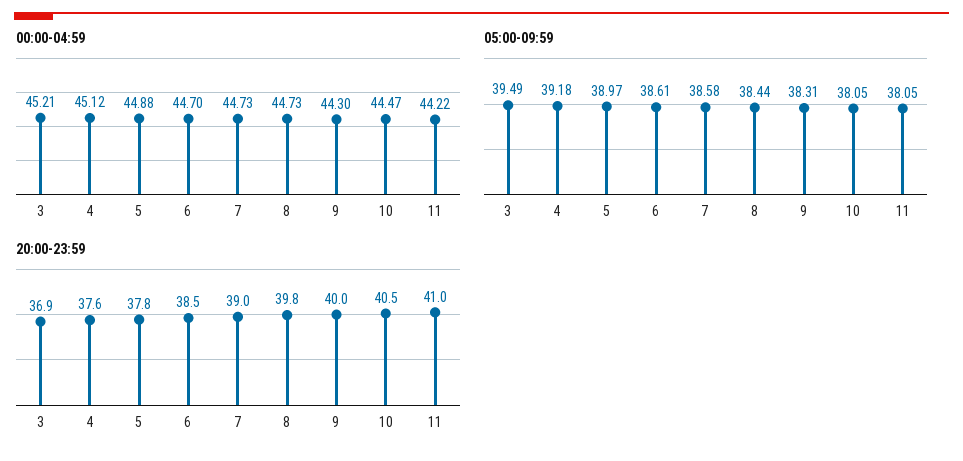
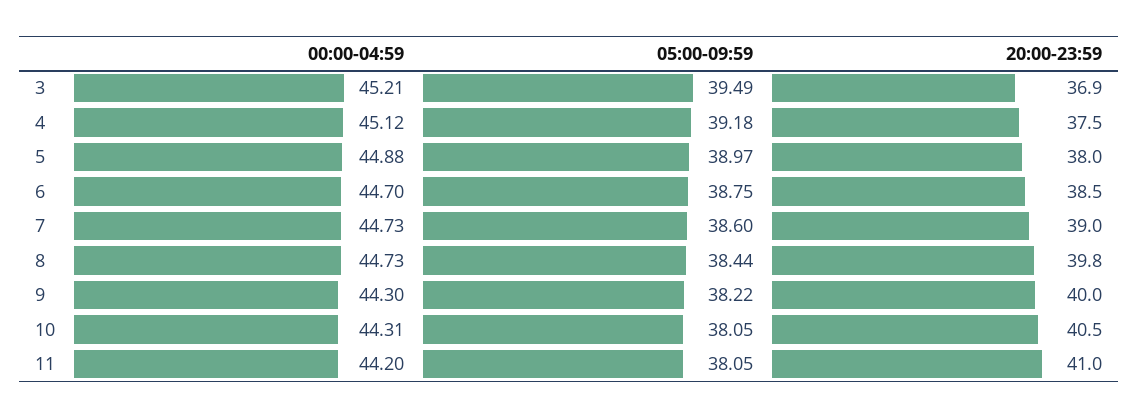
  {
    "00:00-04:59": {
      "3": 45.21,
      "4": 45.12,
      "5": 44.88,
      "6": 44.7,
      "7": 44.73,
      "8": 44.73,
      "9": 44.3,
-     "10": 44.47,
+     "10": 44.31,
-     "11": 44.22
+     "11": 44.2
    },
    "05:00-09:59": {
      "3": 39.49,
      "4": 39.18,
      "5": 38.97,
-     "6": 38.61,
+     "6": 38.75,
-     "7": 38.58,
+     "7": 38.6,
      "8": 38.44,
-     "9": 38.31,
+     "9": 38.22,
      "10": 38.05,
      "11": 38.05
    },
    "20:00-23:59": {
      "3": 36.9,
-     "4": 37.6,
+     "4": 37.5,
-     "5": 37.8,
+     "5": 38,
      "6": 38.5,
      "7": 39,
      "8": 39.8,
      "9": 40,
      "10": 40.5,
      "11": 41
    }
  }

